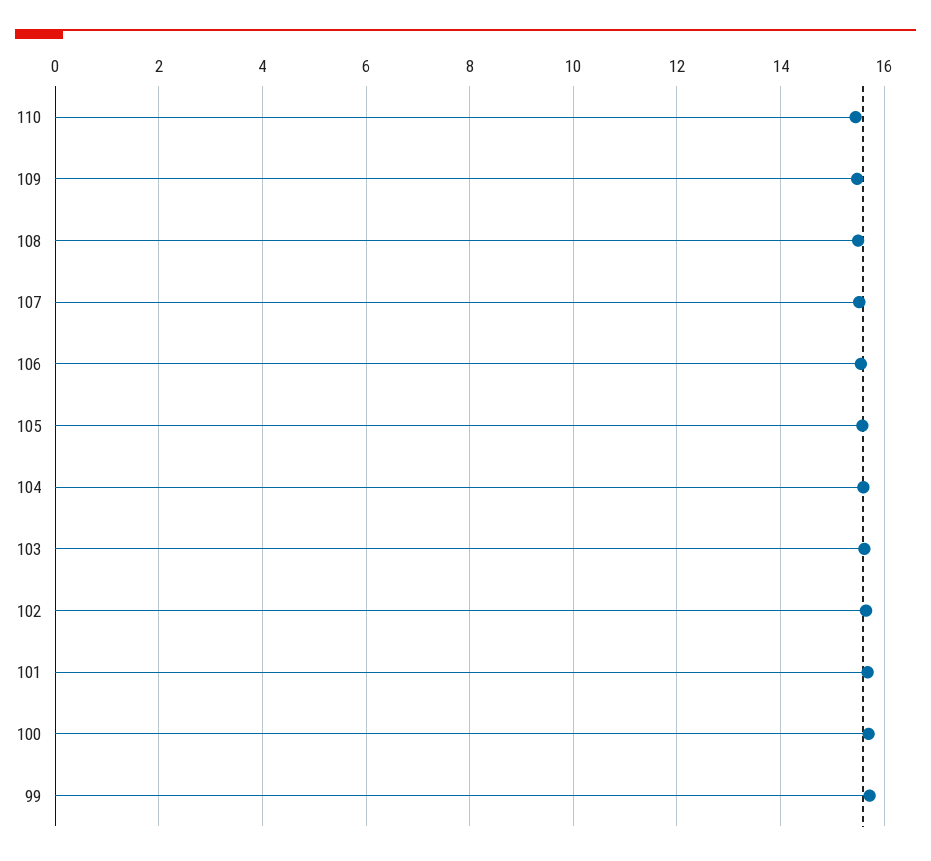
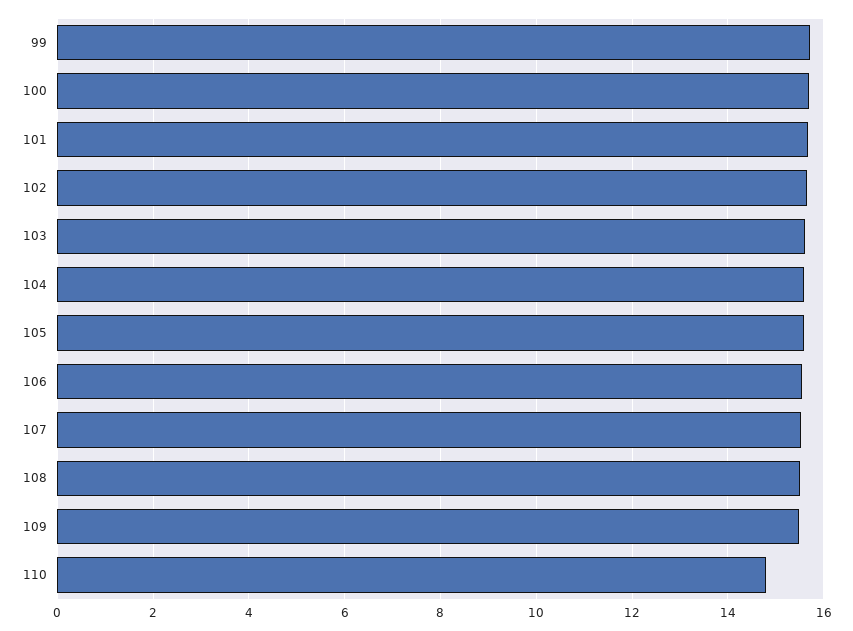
  {
-   "110": 15.4,
+   "110": 14.8,
    "109": 15.4,
    "108": 15.6,
    "107": 15.6,
    "106": 15.6,
    "105": 15.6,
    "104": 15.6,
    "103": 15.6,
    "102": 15.6,
    "101": 15.6,
    "100": 15.8,
    "99": 15.8
  }

